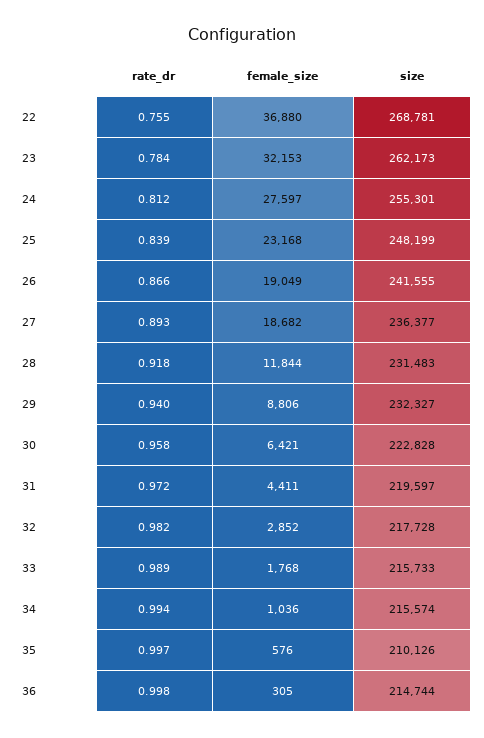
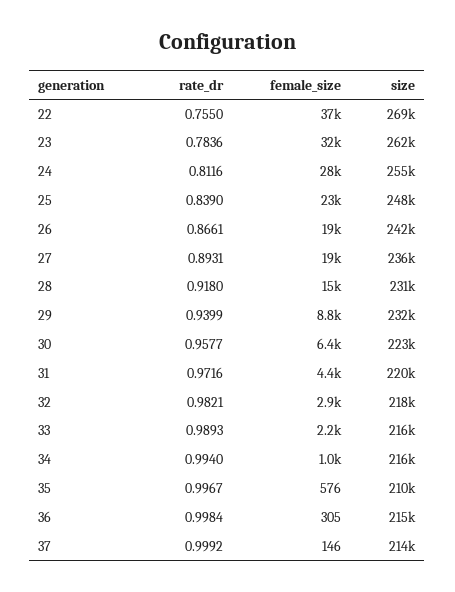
  {
    "rate_dr": {
      "22": 0.755,
      "23": 0.7836,
      "24": 0.8116,
      "25": 0.839,
      "26": 0.8661,
      "27": 0.8931,
      "28": 0.918,
      "29": 0.9399,
      "30": 0.9577,
      "31": 0.9716,
      "32": 0.9821,
      "33": 0.9893,
      "34": 0.994,
      "35": 0.9967,
-     "36": 0.9984
+     "36": 0.9984,
+     "37": 0.9992
    },
    "female_size": {
      "22": 36880,
      "23": 32153,
      "24": 27597,
      "25": 23168,
      "26": 19049,
      "27": 18682,
-     "28": 11844,
+     "28": 15000,
      "29": 8806,
      "30": 6421,
      "31": 4411,
      "32": 2852,
-     "33": 1768,
+     "33": 2200,
      "34": 1036,
      "35": 576,
-     "36": 305
+     "36": 305,
+     "37": 146
    },
    "size": {
      "22": 268781,
      "23": 262173,
      "24": 255301,
      "25": 248199,
      "26": 241555,
      "27": 236377,
      "28": 231483,
      "29": 232327,
      "30": 222828,
      "31": 219597,
      "32": 217728,
      "33": 215733,
      "34": 215574,
      "35": 210126,
-     "36": 214744
+     "36": 214744,
+     "37": 214000
    }
  }

